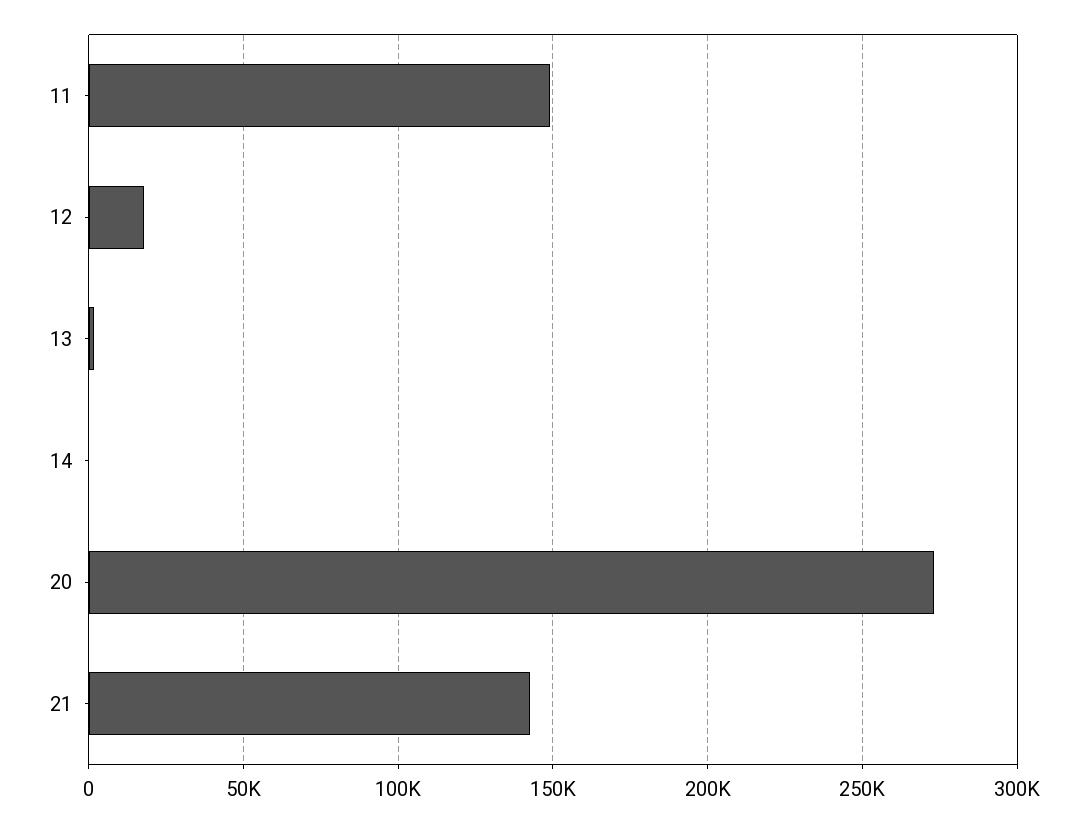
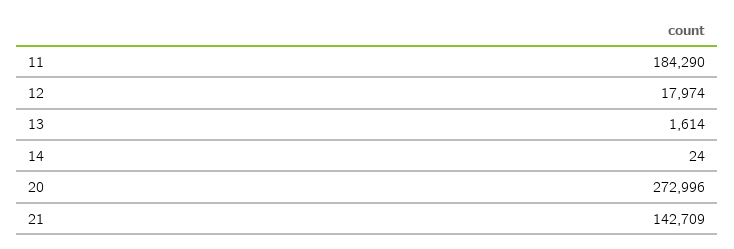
  {
-   "11": 150000,
+   "11": 184290,
    "12": 17974,
    "13": 1614,
    "14": 24,
    "20": 272996,
    "21": 142709
  }

